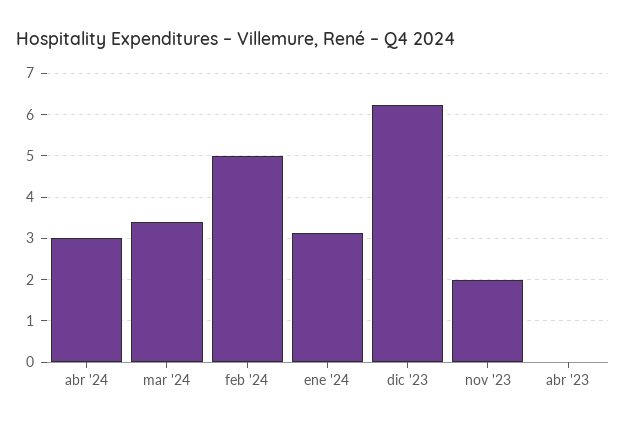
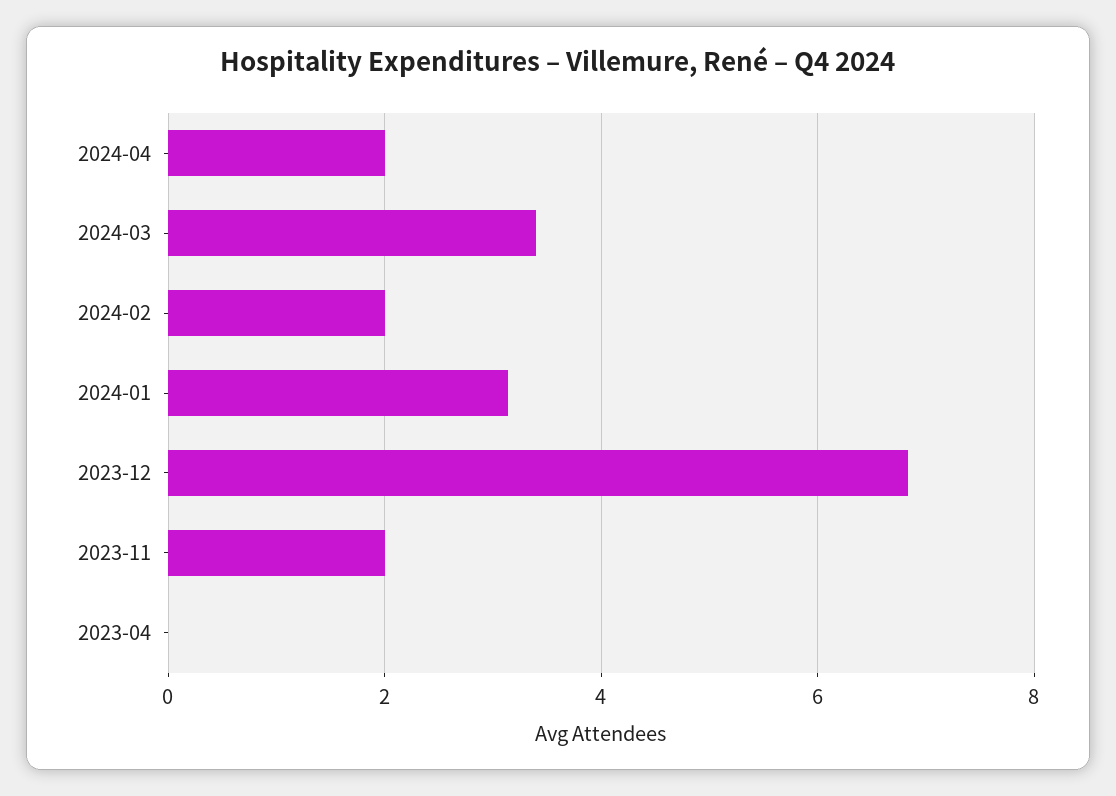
  {
-   "abr '24": 3,
+   "abr '24": 2,
    "mar '24": 3.4,
-   "feb '24": 5,
+   "feb '24": 2,
    "ene '24": 3.2,
-   "dic '23": 6.2,
+   "dic '23": 6.8,
    "nov '23": 2,
    "abr '23": 0
  }

